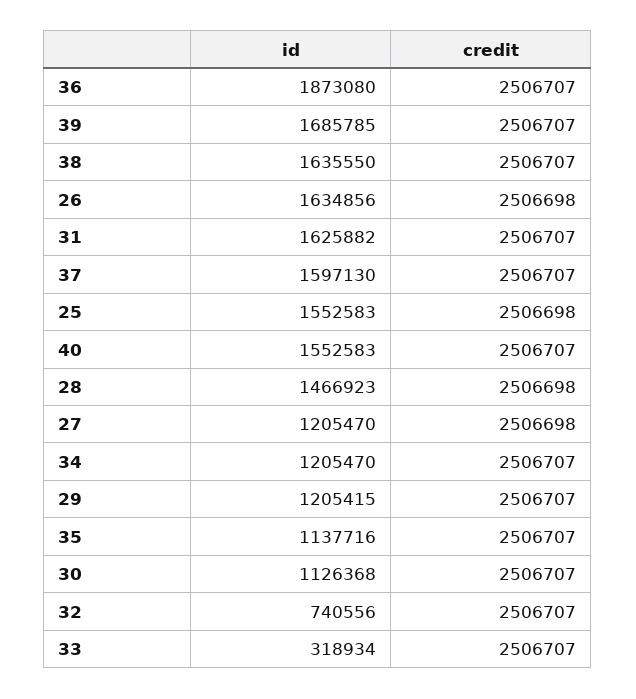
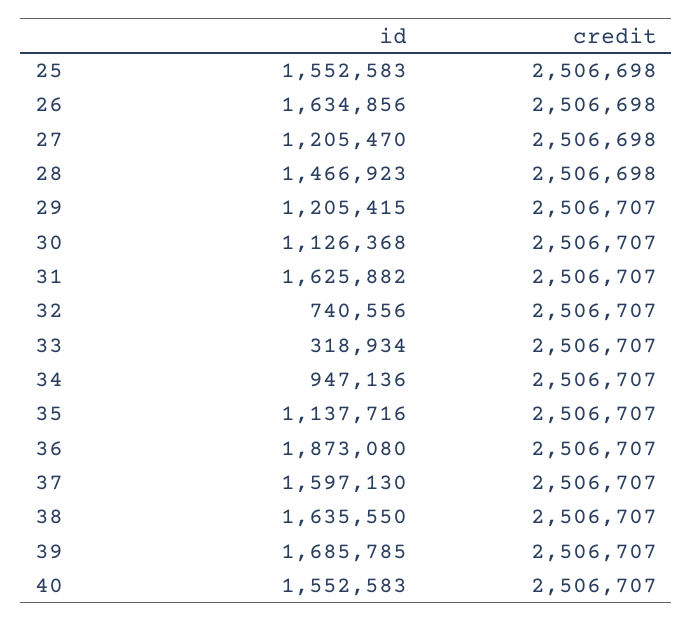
  {
    "id": {
      "36": 1873080,
      "39": 1685785,
      "38": 1635550,
      "26": 1634856,
      "31": 1625882,
      "37": 1597130,
      "25": 1552583,
      "40": 1552583,
      "28": 1466923,
      "27": 1205470,
-     "34": 1205470,
+     "34": 947136,
      "29": 1205415,
      "35": 1137716,
      "30": 1126368,
      "32": 740556,
      "33": 318934
    },
    "credit": {
      "36": 2506707,
      "39": 2506707,
      "38": 2506707,
      "26": 2506698,
      "31": 2506707,
      "37": 2506707,
      "25": 2506698,
      "40": 2506707,
      "28": 2506698,
      "27": 2506698,
      "34": 2506707,
      "29": 2506707,
      "35": 2506707,
      "30": 2506707,
      "32": 2506707,
      "33": 2506707
    }
  }

